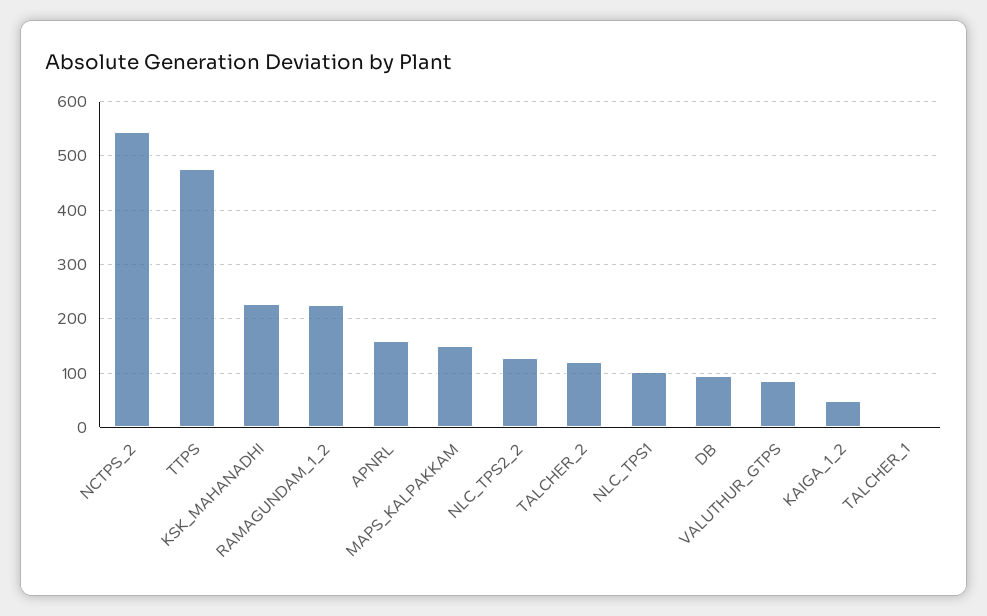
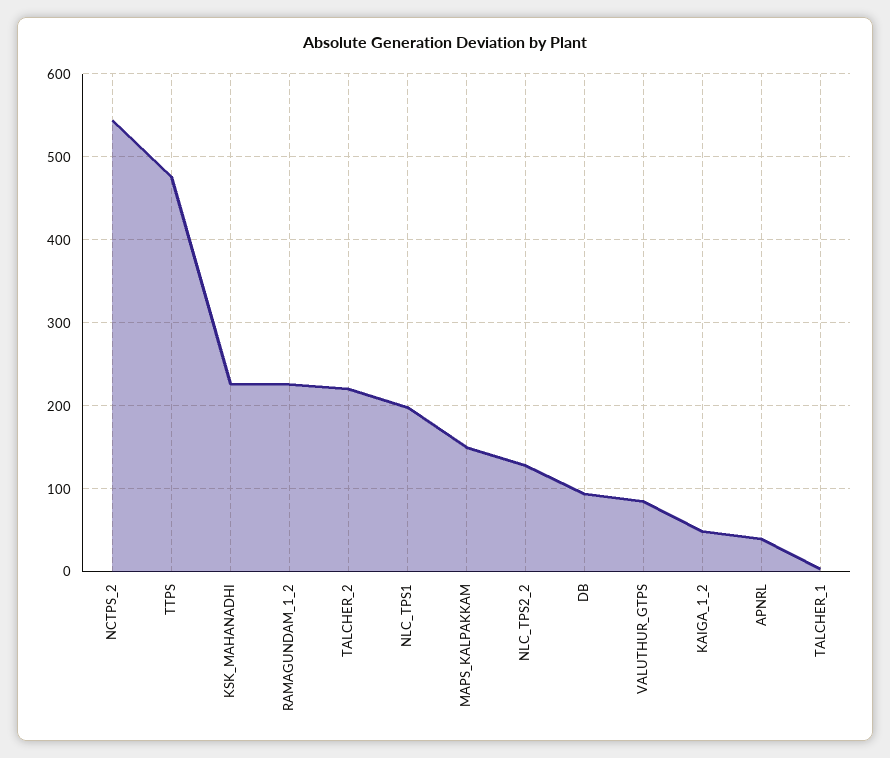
  {
    "NCTPS_2": 540,
    "TTPS": 480,
    "KSK_MAHANADHI": 230,
    "RAMAGUNDAM_1_2": 230,
-   "APNRL": 160,
+   "APNRL": 40,
    "MAPS_KALPAKKAM": 150,
    "NLC_TPS2_2": 130,
-   "TALCHER_2": 120,
+   "TALCHER_2": 220,
-   "NLC_TPS1": 100,
+   "NLC_TPS1": 200,
    "DB": 90,
    "VALUTHUR_GTPS": 90,
    "KAIGA_1_2": 50,
    "TALCHER_1": 0
  }

